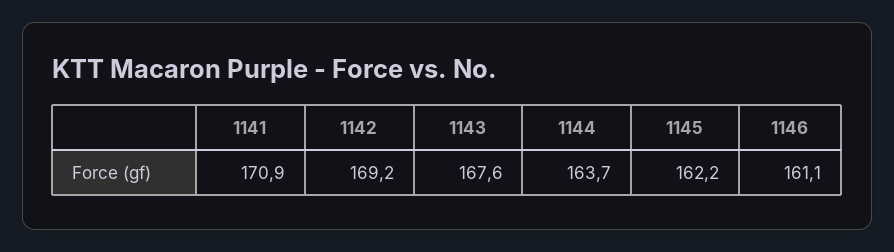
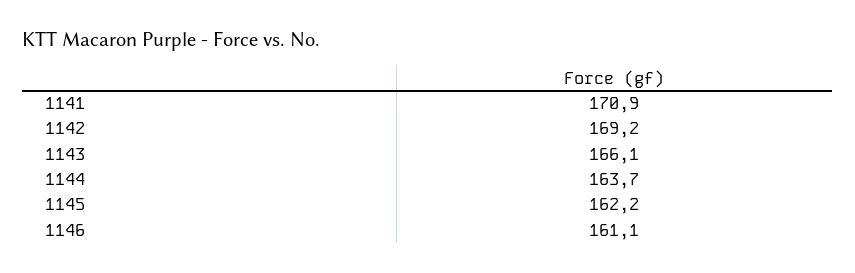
  {
    "1141": 170.9,
    "1142": 169.2,
-   "1143": 167.6,
+   "1143": 166.1,
    "1144": 163.7,
    "1145": 162.2,
    "1146": 161.1
  }

